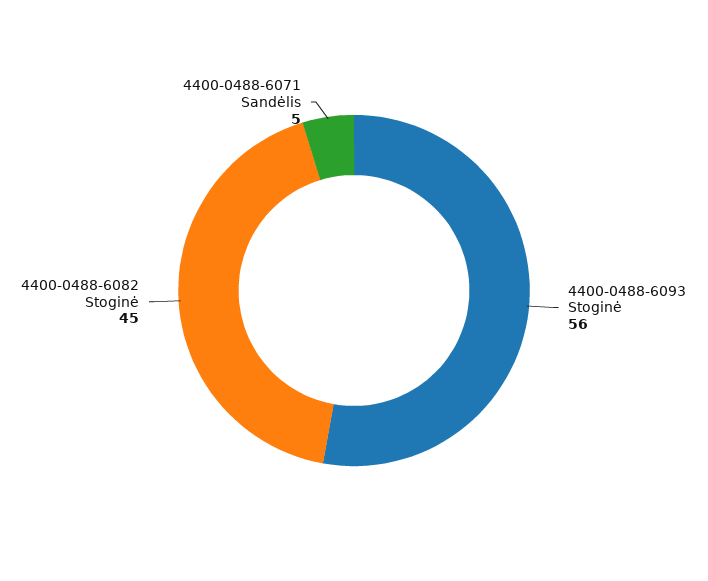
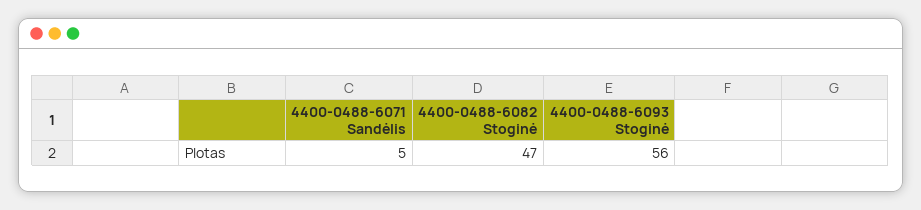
  {
    "4400-0488-6093 Stoginė": 56,
-   "4400-0488-6082 Stoginė": 45,
+   "4400-0488-6082 Stoginė": 47,
    "4400-0488-6071 Sandėlis": 5
  }

